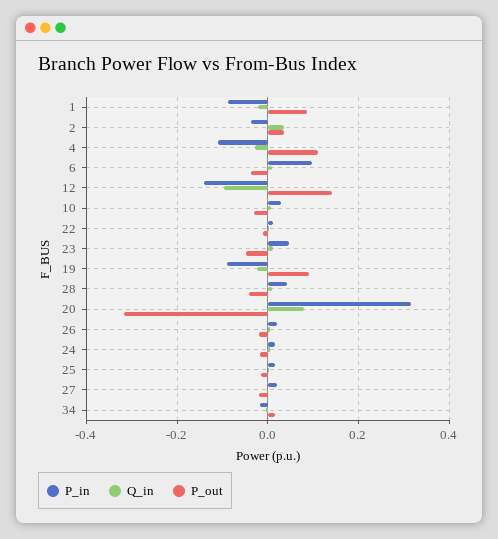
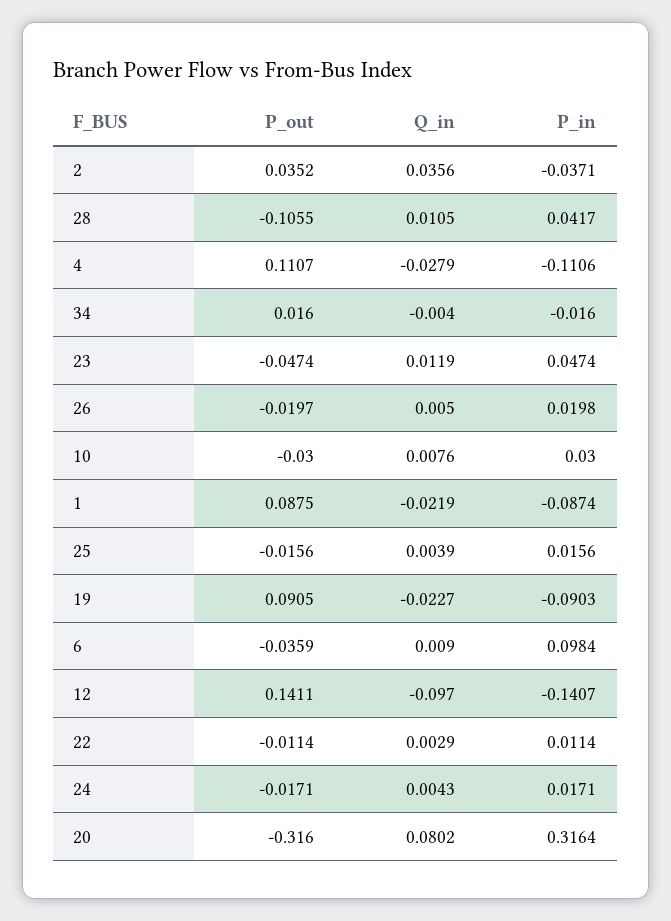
  {
    "P_in": {
      "1": -0.0874,
      "2": -0.0371,
      "4": -0.1106,
      "6": 0.0984,
      "12": -0.1407,
      "10": 0.03,
      "22": 0.0114,
      "23": 0.0474,
      "19": -0.0903,
      "28": 0.0417,
      "20": 0.3164,
      "26": 0.0198,
      "24": 0.0171,
      "25": 0.0156,
-     "27": 0.02,
      "34": -0.016
    },
    "Q_in": {
      "1": -0.0219,
      "2": 0.0356,
      "4": -0.0279,
      "6": 0.009,
      "12": -0.097,
      "10": 0.0076,
      "22": 0.0029,
      "23": 0.0119,
      "19": -0.0227,
      "28": 0.0105,
      "20": 0.0802,
      "26": 0.005,
      "24": 0.0043,
      "25": 0.0039,
-     "27": 0,
      "34": -0.004
    },
    "P_out": {
      "1": 0.0875,
      "2": 0.0352,
      "4": 0.1107,
      "6": -0.0359,
      "12": 0.1411,
      "10": -0.03,
      "22": -0.0114,
      "23": -0.0474,
      "19": 0.0905,
-     "28": -0.04,
+     "28": -0.1055,
      "20": -0.316,
      "26": -0.0197,
      "24": -0.0171,
      "25": -0.0156,
-     "27": -0.02,
      "34": 0.016
    }
  }

